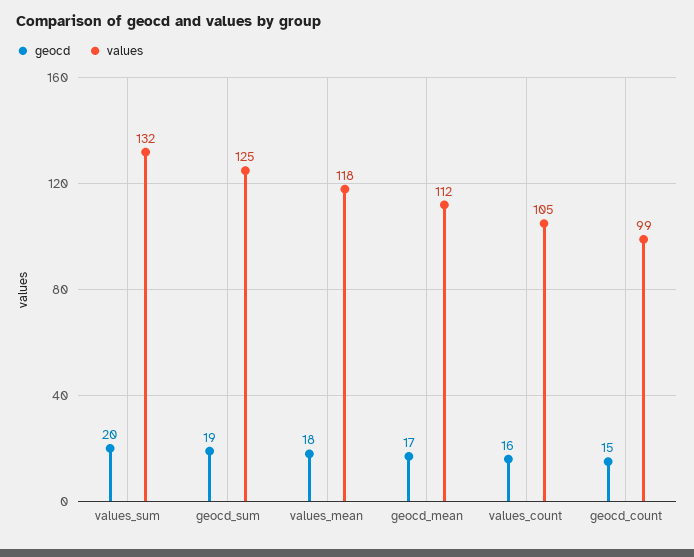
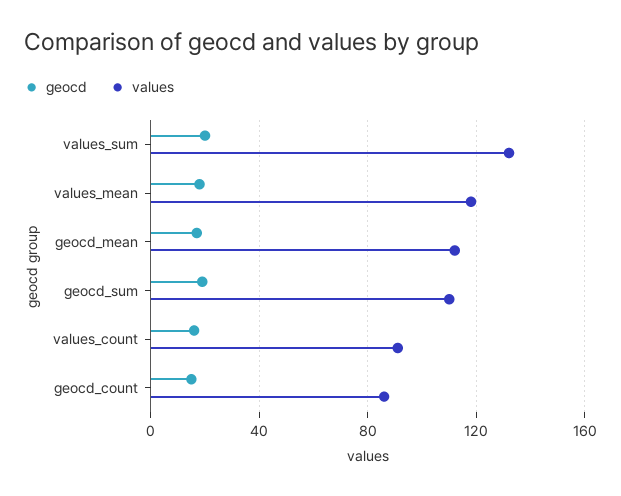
  {
    "geocd": {
      "values_sum": 20,
      "geocd_sum": 19,
      "values_mean": 18,
      "geocd_mean": 17,
      "values_count": 16,
      "geocd_count": 15
    },
    "values": {
      "values_sum": 132,
-     "geocd_sum": 125,
+     "geocd_sum": 110,
      "values_mean": 118,
      "geocd_mean": 112,
-     "values_count": 105,
+     "values_count": 90,
-     "geocd_count": 99
+     "geocd_count": 85
    }
  }

